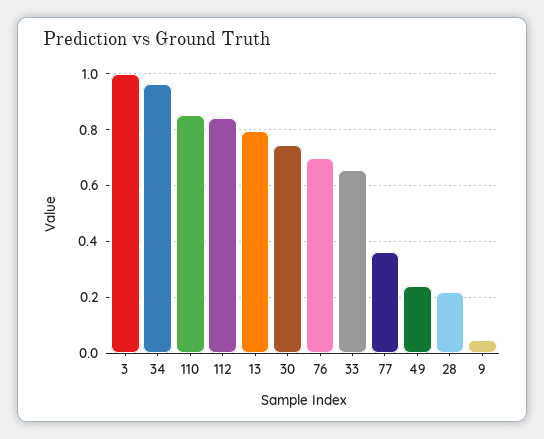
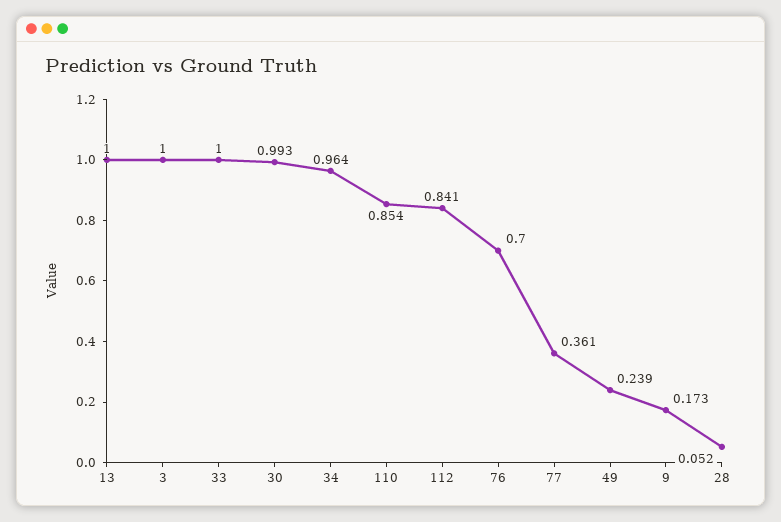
  {
    "3": 1,
    "34": 0.964,
    "110": 0.854,
    "112": 0.841,
-   "13": 0.8,
+   "13": 1,
-   "30": 0.75,
+   "30": 0.993,
    "76": 0.7,
-   "33": 0.65,
+   "33": 1,
    "77": 0.361,
    "49": 0.239,
-   "28": 0.225,
+   "28": 0.052,
-   "9": 0.05
+   "9": 0.173
  }

